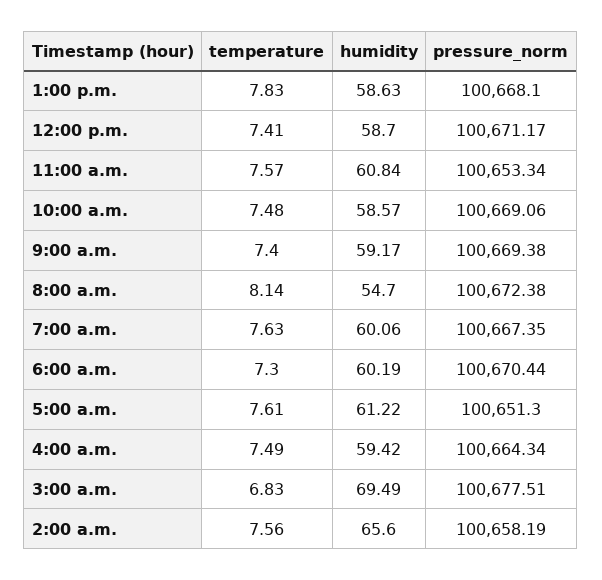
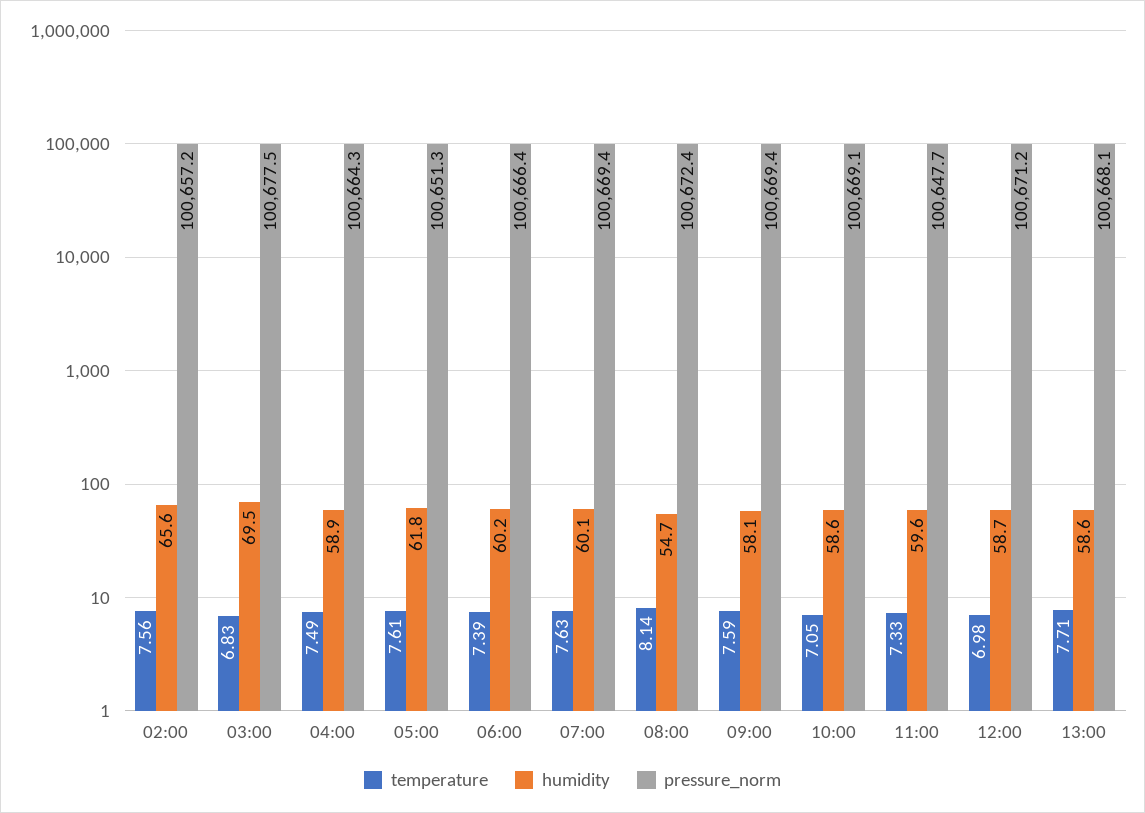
  {
    "temperature": {
-     "1:00 p.m.": 7.83,
+     "1:00 p.m.": 7.71,
-     "12:00 p.m.": 7.41,
+     "12:00 p.m.": 6.98,
-     "11:00 a.m.": 7.57,
+     "11:00 a.m.": 7.33,
-     "10:00 a.m.": 7.48,
+     "10:00 a.m.": 7.05,
-     "9:00 a.m.": 7.4,
+     "9:00 a.m.": 7.59,
      "8:00 a.m.": 8.14,
      "7:00 a.m.": 7.63,
-     "6:00 a.m.": 7.3,
+     "6:00 a.m.": 7.39,
      "5:00 a.m.": 7.61,
      "4:00 a.m.": 7.49,
      "3:00 a.m.": 6.83,
      "2:00 a.m.": 7.56
    },
    "humidity": {
      "1:00 p.m.": 58.63,
      "12:00 p.m.": 58.7,
-     "11:00 a.m.": 60.84,
+     "11:00 a.m.": 59.6,
      "10:00 a.m.": 58.57,
-     "9:00 a.m.": 59.17,
+     "9:00 a.m.": 58.1,
      "8:00 a.m.": 54.7,
      "7:00 a.m.": 60.06,
      "6:00 a.m.": 60.19,
-     "5:00 a.m.": 61.22,
+     "5:00 a.m.": 61.8,
-     "4:00 a.m.": 59.42,
+     "4:00 a.m.": 58.9,
      "3:00 a.m.": 69.49,
      "2:00 a.m.": 65.6
    },
    "pressure_norm": {
      "1:00 p.m.": 100668.1,
      "12:00 p.m.": 100671.17,
-     "11:00 a.m.": 100653.34,
+     "11:00 a.m.": 100647.7,
      "10:00 a.m.": 100669.06,
      "9:00 a.m.": 100669.38,
      "8:00 a.m.": 100672.38,
-     "7:00 a.m.": 100667.35,
+     "7:00 a.m.": 100669.4,
-     "6:00 a.m.": 100670.44,
+     "6:00 a.m.": 100666.4,
      "5:00 a.m.": 100651.3,
      "4:00 a.m.": 100664.34,
      "3:00 a.m.": 100677.51,
-     "2:00 a.m.": 100658.19
+     "2:00 a.m.": 100657.2
    }
  }

